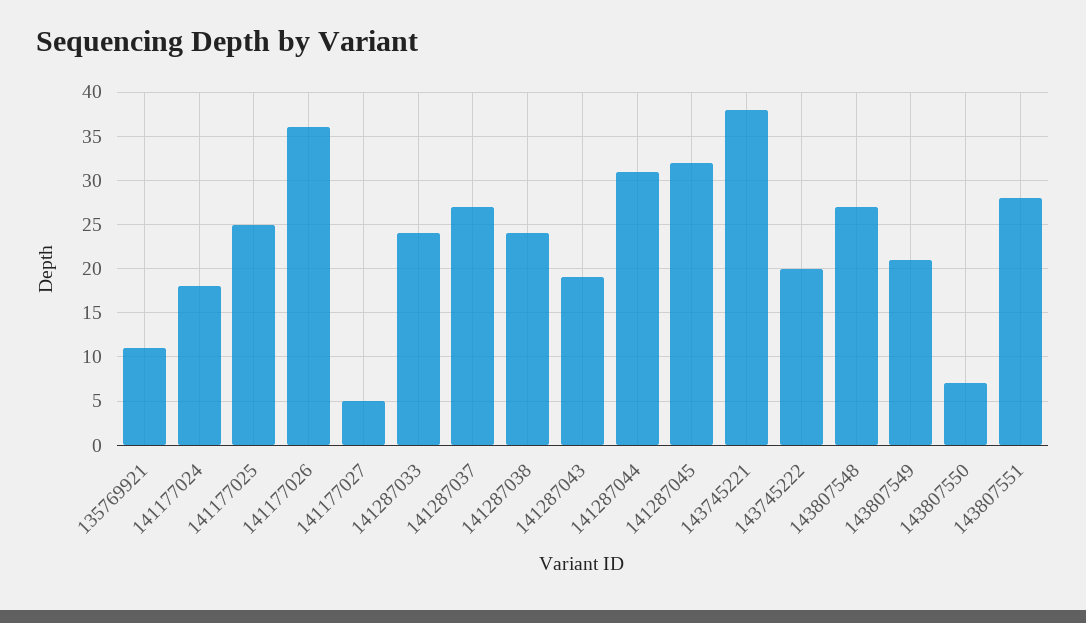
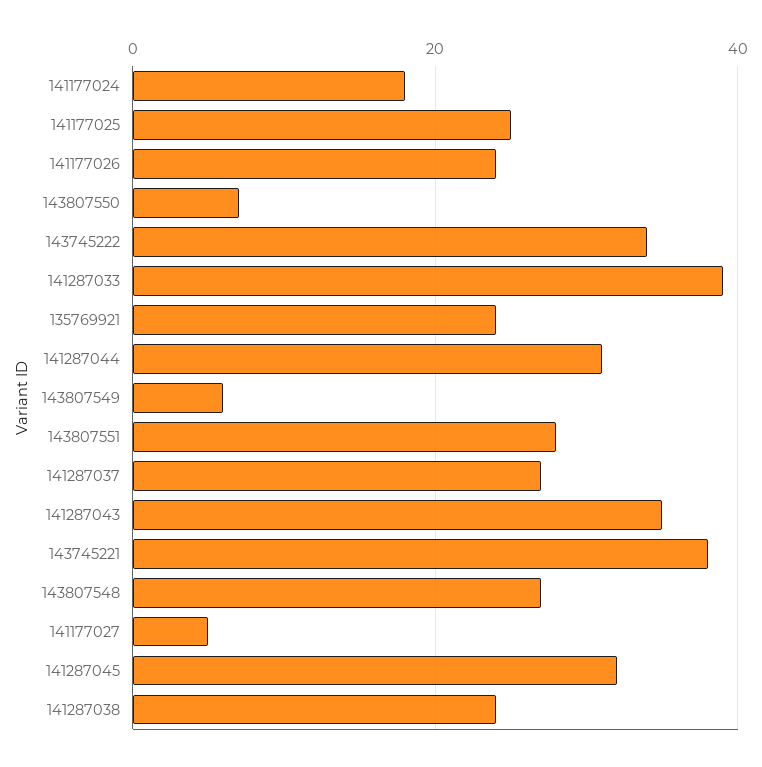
  {
-   "135769921": 11,
+   "135769921": 25,
    "141177024": 18,
    "141177025": 25,
-   "141177026": 36,
+   "141177026": 25,
    "141177027": 5,
-   "141287033": 24,
+   "141287033": 40,
    "141287037": 27,
    "141287038": 24,
-   "141287043": 19,
+   "141287043": 35,
    "141287044": 31,
    "141287045": 32,
    "143745221": 38,
-   "143745222": 20,
+   "143745222": 35,
    "143807548": 27,
-   "143807549": 21,
+   "143807549": 5,
    "143807550": 7,
    "143807551": 28
  }

